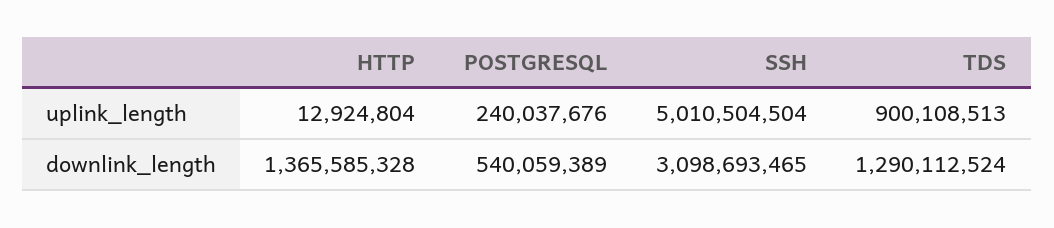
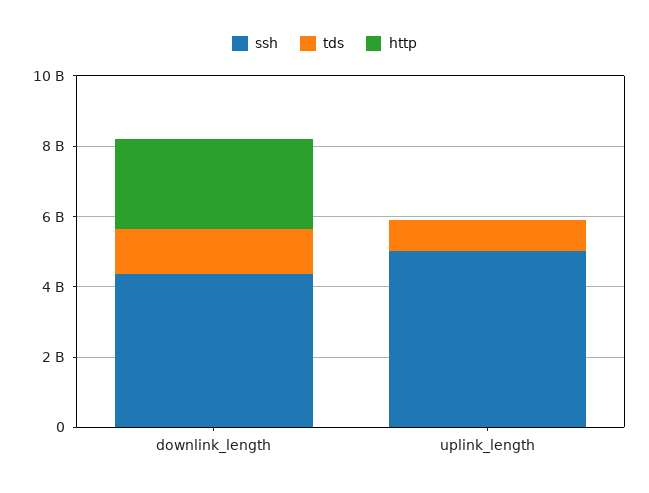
  {
    "HTTP": {
      "uplink_length": 12924804,
-     "downlink_length": 1365585328
+     "downlink_length": 2500000000
    },
-   "POSTGRESQL": {
-     "uplink_length": 240037676,
-     "downlink_length": 540059389
-   },
    "SSH": {
      "uplink_length": 5010504504,
-     "downlink_length": 3098693465
+     "downlink_length": 4500000000
    },
    "TDS": {
      "uplink_length": 900108513,
      "downlink_length": 1290112524
    }
  }

